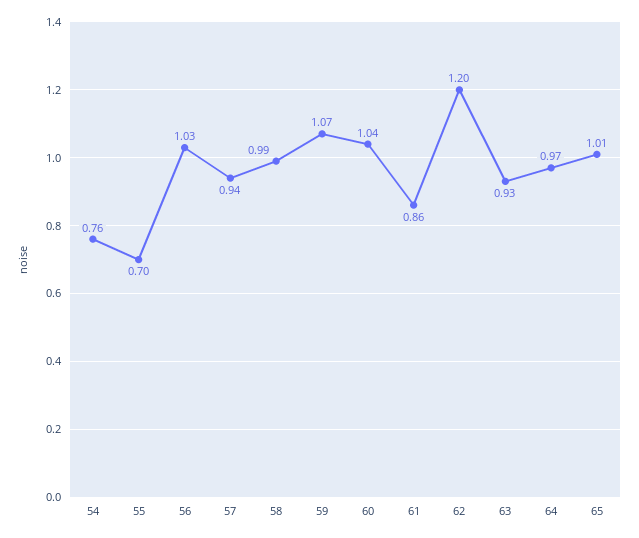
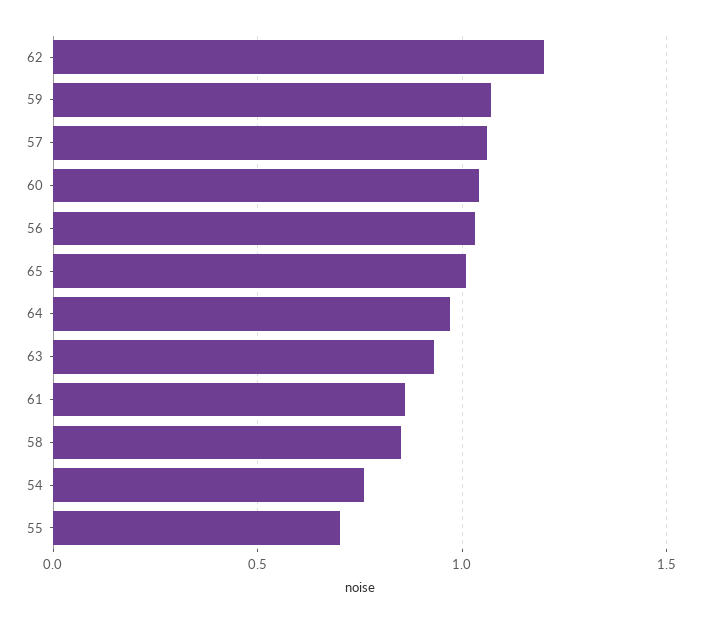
  {
    "54": 0.76,
    "55": 0.7,
    "56": 1.03,
-   "57": 0.94,
+   "57": 1.05,
-   "58": 0.99,
+   "58": 0.85,
    "59": 1.07,
    "60": 1.04,
    "61": 0.86,
    "62": 1.2,
    "63": 0.93,
    "64": 0.97,
    "65": 1.01
  }

